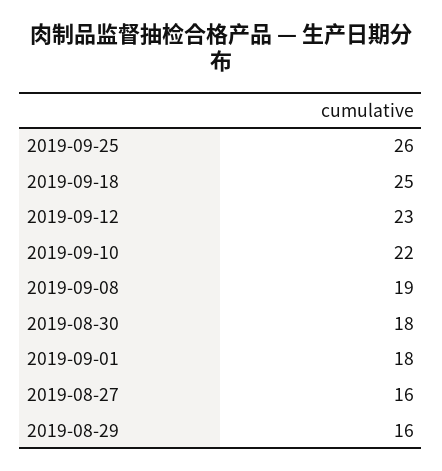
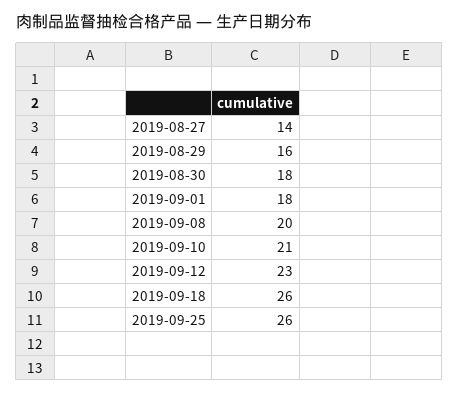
  {
    "2019-09-25": 26,
-   "2019-09-18": 25,
+   "2019-09-18": 26,
    "2019-09-12": 23,
-   "2019-09-10": 22,
+   "2019-09-10": 21,
-   "2019-09-08": 19,
+   "2019-09-08": 20,
    "2019-08-30": 18,
    "2019-09-01": 18,
-   "2019-08-27": 16,
+   "2019-08-27": 14,
    "2019-08-29": 16
  }

